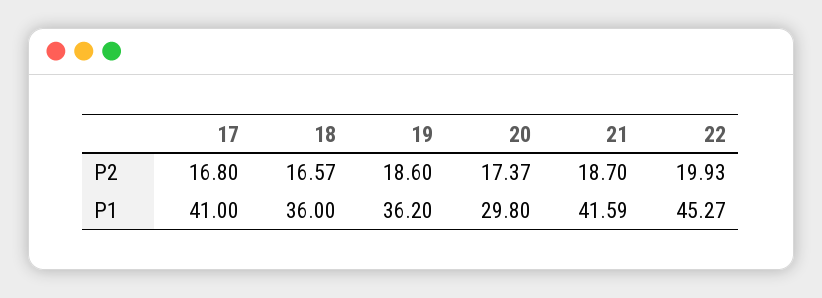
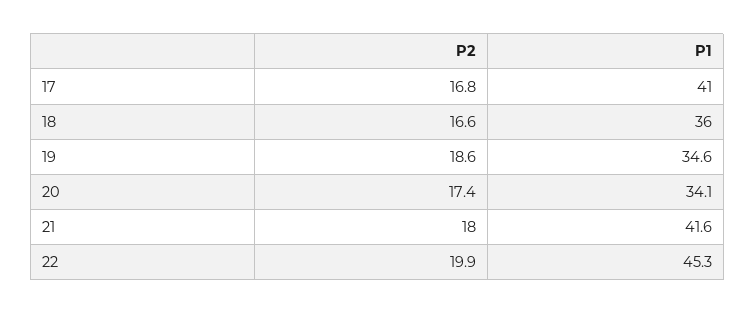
  {
    "17": {
      "P2": 16.8,
      "P1": 41
    },
    "18": {
      "P2": 16.57,
      "P1": 36
    },
    "19": {
      "P2": 18.6,
-     "P1": 36.2
+     "P1": 34.6
    },
    "20": {
      "P2": 17.37,
-     "P1": 29.8
+     "P1": 34.1
    },
    "21": {
-     "P2": 18.7,
+     "P2": 18,
      "P1": 41.59
    },
    "22": {
      "P2": 19.93,
      "P1": 45.27
    }
  }

